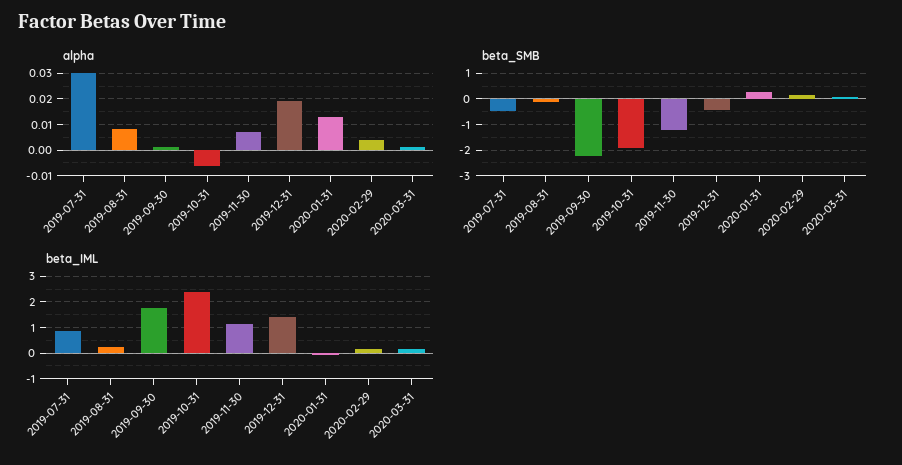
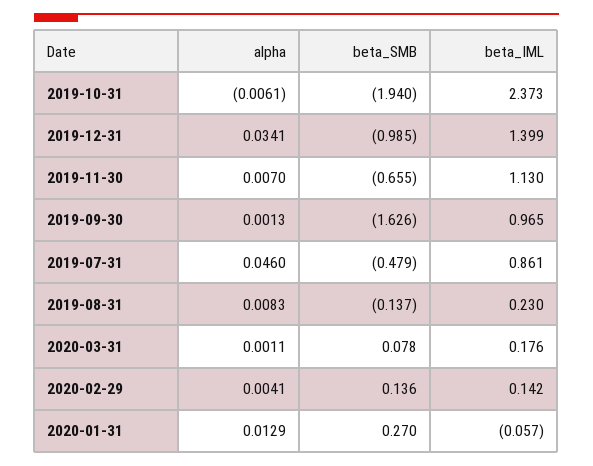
  {
    "alpha": {
-     "2019-07-31": 0.03,
+     "2019-07-31": 0.046,
      "2019-08-31": 0.0083,
      "2019-09-30": 0.0013,
      "2019-10-31": -0.0061,
      "2019-11-30": 0.007,
-     "2019-12-31": 0.02,
+     "2019-12-31": 0.0341,
      "2020-01-31": 0.0129,
      "2020-02-29": 0.0041,
      "2020-03-31": 0.0011
    },
    "beta_SMB": {
      "2019-07-31": -0.479,
      "2019-08-31": -0.137,
-     "2019-09-30": -2.25,
+     "2019-09-30": -1.626,
      "2019-10-31": -1.94,
-     "2019-11-30": -1.25,
+     "2019-11-30": -0.655,
-     "2019-12-31": -0.5,
+     "2019-12-31": -0.985,
      "2020-01-31": 0.27,
      "2020-02-29": 0.136,
      "2020-03-31": 0.078
    },
    "beta_IML": {
      "2019-07-31": 0.861,
      "2019-08-31": 0.23,
-     "2019-09-30": 1.75,
+     "2019-09-30": 0.965,
      "2019-10-31": 2.373,
      "2019-11-30": 1.13,
      "2019-12-31": 1.399,
      "2020-01-31": -0.057,
      "2020-02-29": 0.142,
      "2020-03-31": 0.176
    }
  }

